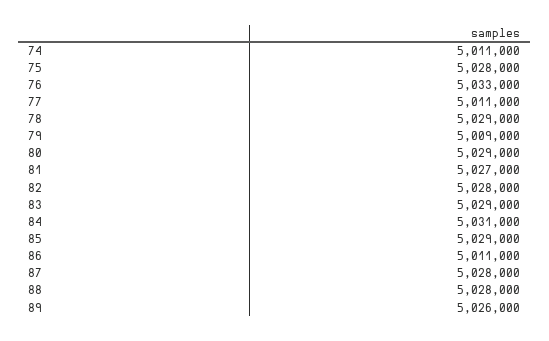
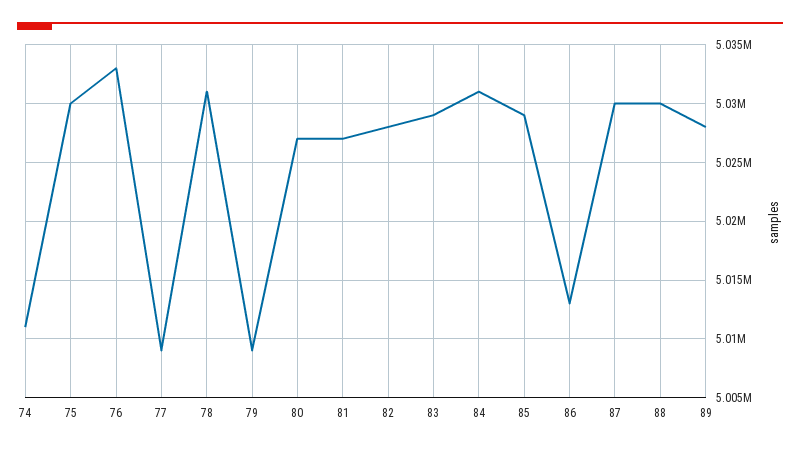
  {
    "74": 5011000,
-   "75": 5028000,
+   "75": 5030000,
    "76": 5033000,
-   "77": 5011000,
+   "77": 5009000,
-   "78": 5029000,
+   "78": 5031000,
    "79": 5009000,
-   "80": 5029000,
+   "80": 5027000,
    "81": 5027000,
    "82": 5028000,
    "83": 5029000,
    "84": 5031000,
    "85": 5029000,
-   "86": 5011000,
+   "86": 5013000,
-   "87": 5028000,
+   "87": 5030000,
-   "88": 5028000,
+   "88": 5030000,
-   "89": 5026000
+   "89": 5028000
  }

